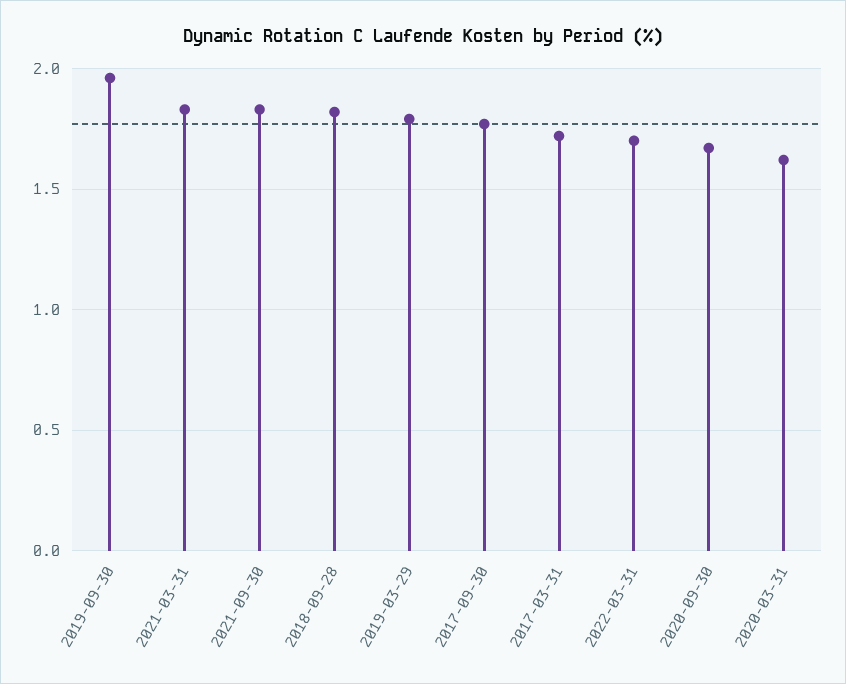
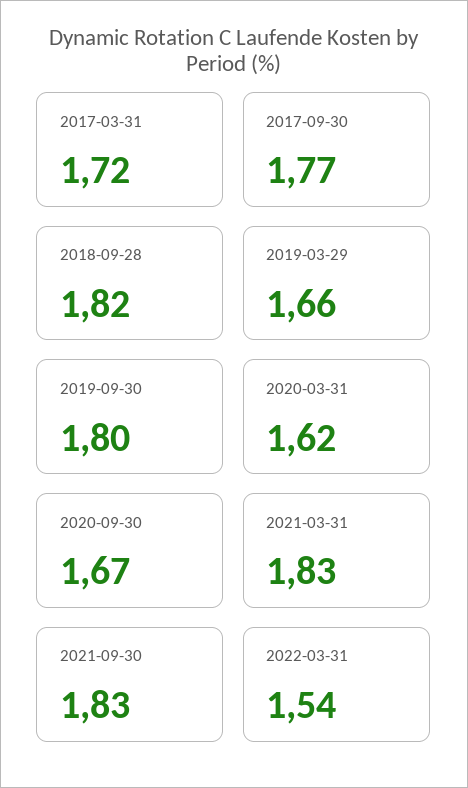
  {
-   "2019-09-30": 1.95,
+   "2019-09-30": 1.8,
    "2021-03-31": 1.83,
    "2021-09-30": 1.83,
    "2018-09-28": 1.82,
-   "2019-03-29": 1.8,
+   "2019-03-29": 1.66,
    "2017-09-30": 1.77,
    "2017-03-31": 1.72,
-   "2022-03-31": 1.7,
+   "2022-03-31": 1.54,
    "2020-09-30": 1.67,
    "2020-03-31": 1.62
  }

